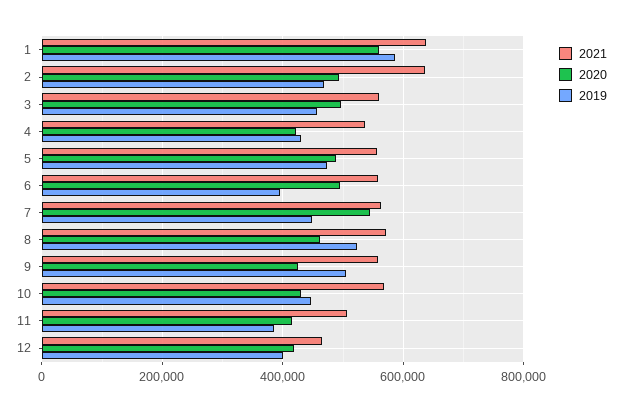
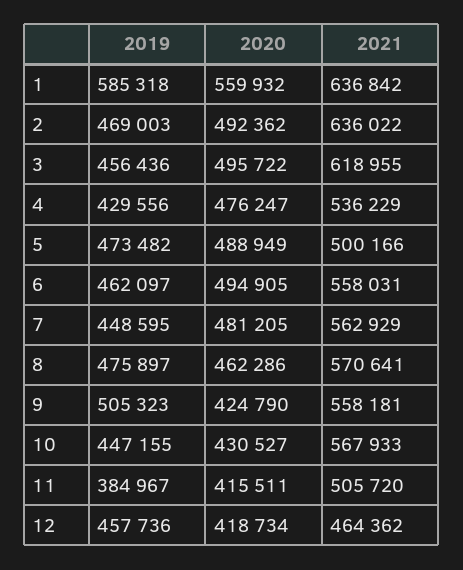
  {
    "2021": {
      "1": 636842,
      "2": 636022,
-     "3": 560000,
+     "3": 618955,
      "4": 536229,
-     "5": 560000,
+     "5": 500166,
      "6": 558031,
      "7": 562929,
      "8": 570641,
      "9": 558181,
      "10": 567933,
      "11": 505720,
      "12": 464362
    },
    "2020": {
      "1": 559932,
      "2": 492362,
      "3": 495722,
-     "4": 420000,
+     "4": 476247,
      "5": 488949,
      "6": 494905,
-     "7": 540000,
+     "7": 481205,
      "8": 462286,
      "9": 424790,
      "10": 430527,
      "11": 415511,
      "12": 418734
    },
    "2019": {
      "1": 585318,
      "2": 469003,
      "3": 456436,
      "4": 429556,
      "5": 473482,
-     "6": 400000,
+     "6": 462097,
      "7": 448595,
-     "8": 520000,
+     "8": 475897,
      "9": 505323,
      "10": 447155,
      "11": 384967,
-     "12": 400000
+     "12": 457736
    }
  }

